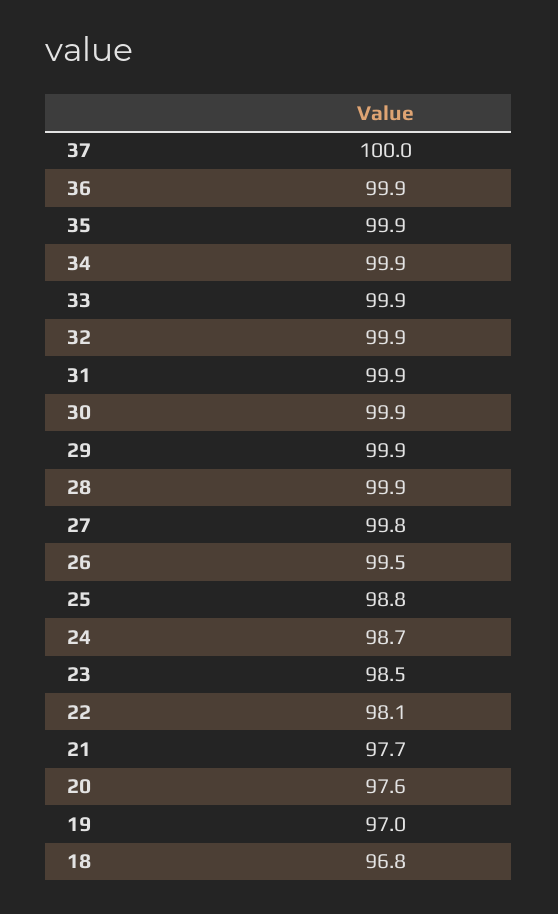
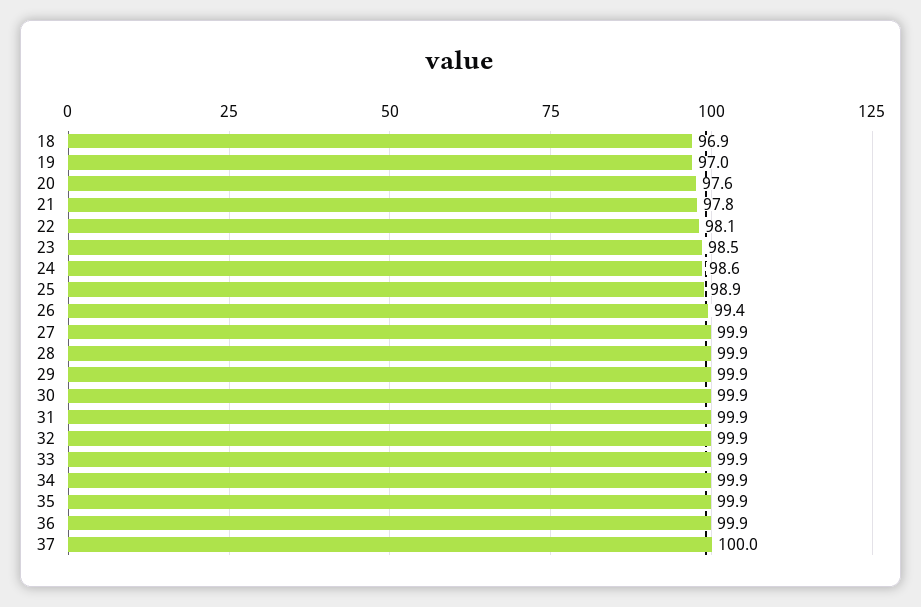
  {
    "37": 100,
    "36": 99.9,
    "35": 99.9,
    "34": 99.9,
    "33": 99.9,
    "32": 99.9,
    "31": 99.9,
    "30": 99.9,
    "29": 99.9,
    "28": 99.9,
-   "27": 99.8,
+   "27": 99.9,
-   "26": 99.5,
+   "26": 99.4,
-   "25": 98.8,
+   "25": 98.9,
-   "24": 98.7,
+   "24": 98.6,
    "23": 98.5,
    "22": 98.1,
-   "21": 97.7,
+   "21": 97.8,
    "20": 97.6,
    "19": 97,
-   "18": 96.8
+   "18": 96.9
  }

